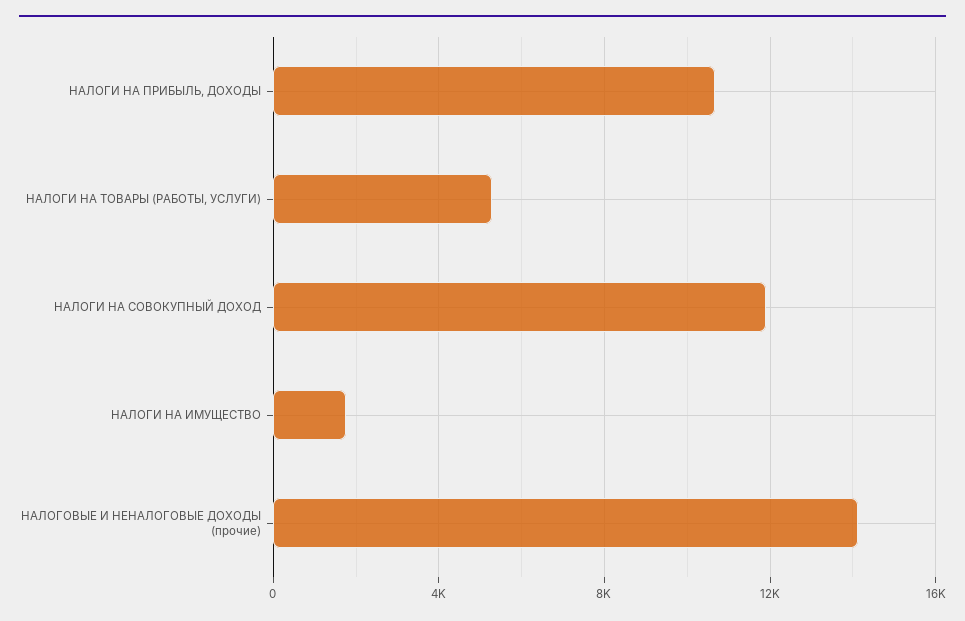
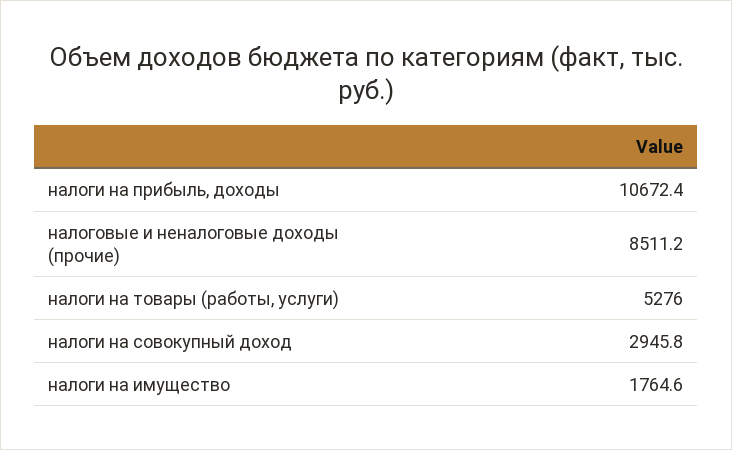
  {
    "НАЛОГИ НА ПРИБЫЛЬ, ДОХОДЫ": 10672.4,
    "НАЛОГИ НА ТОВАРЫ (РАБОТЫ, УСЛУГИ)": 5276,
-   "НАЛОГИ НА СОВОКУПНЫЙ ДОХОД": 12000,
+   "НАЛОГИ НА СОВОКУПНЫЙ ДОХОД": 2945.8,
    "НАЛОГИ НА ИМУЩЕСТВО": 1764.6,
-   "НАЛОГОВЫЕ И НЕНАЛОГОВЫЕ ДОХОДЫ (прочие)": 14000
+   "НАЛОГОВЫЕ И НЕНАЛОГОВЫЕ ДОХОДЫ (прочие)": 8511.2
  }

